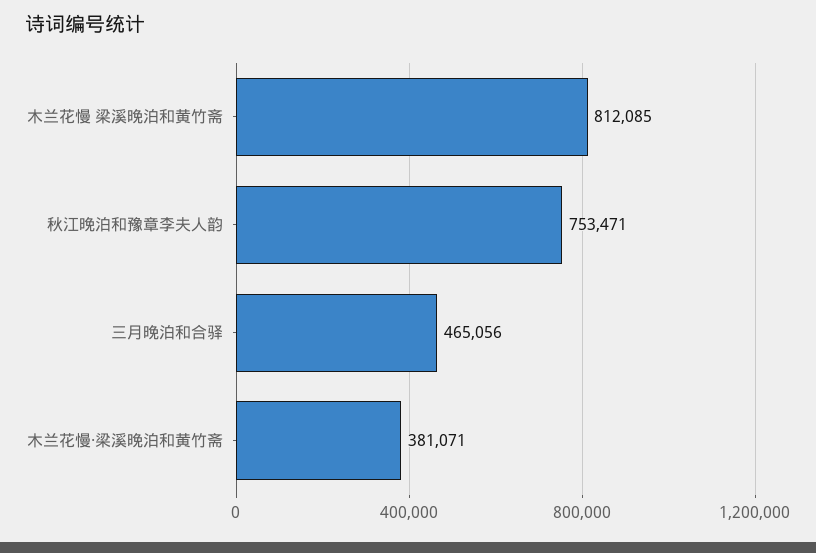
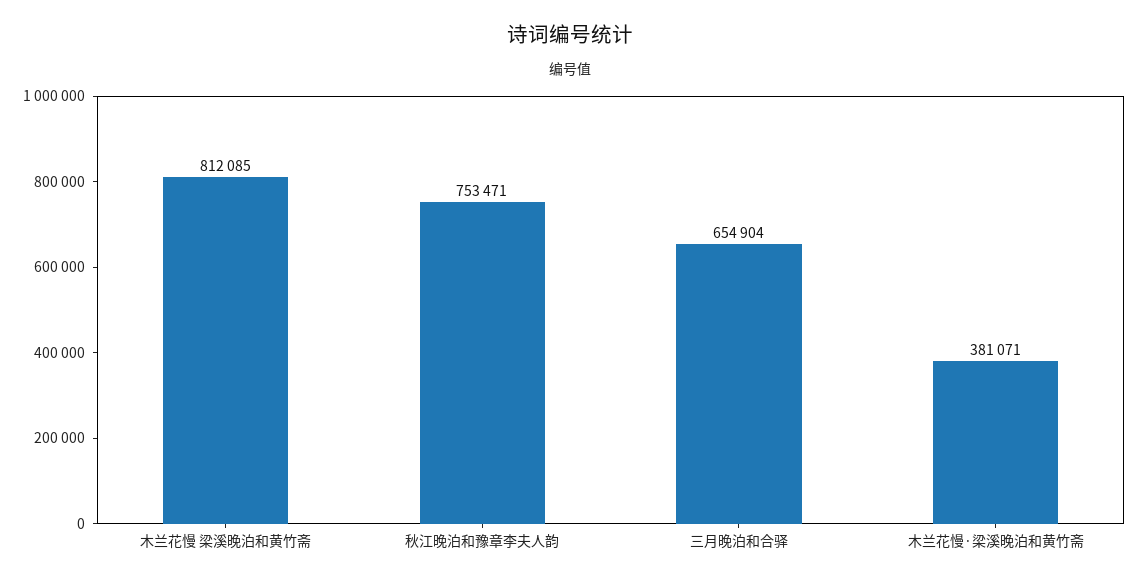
  {
    "木兰花慢 梁溪晚泊和黄竹斋": 812085,
    "秋江晚泊和豫章李夫人韵": 753471,
-   "三月晚泊和合驿": 465056,
+   "三月晚泊和合驿": 654904,
    "木兰花慢·梁溪晚泊和黄竹斋": 381071
  }

